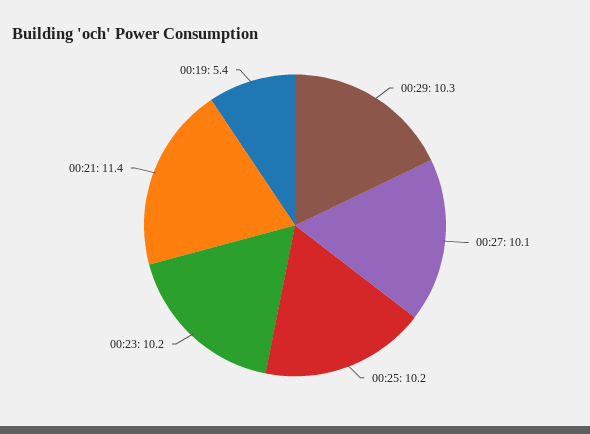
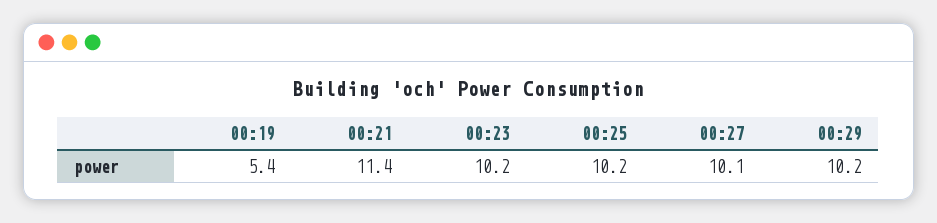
  {
-   "00:29": 10.3,
+   "00:29": 10.2,
    "00:27": 10.1,
    "00:25": 10.2,
    "00:23": 10.2,
    "00:21": 11.4,
    "00:19": 5.4
  }

